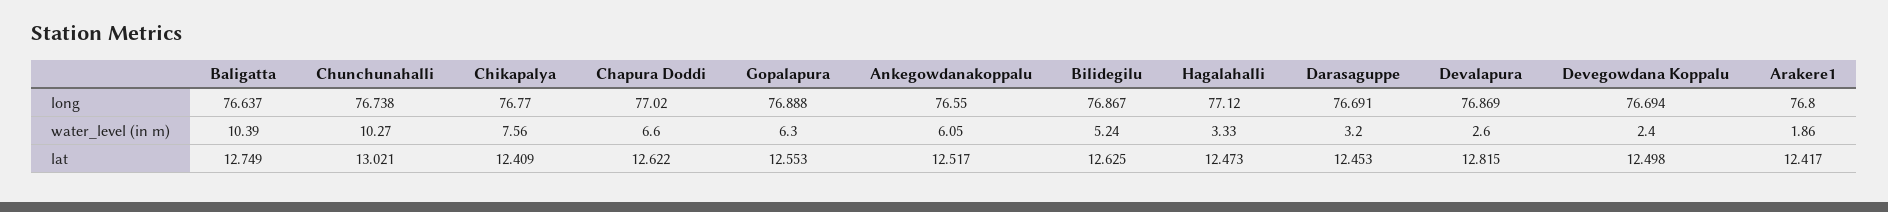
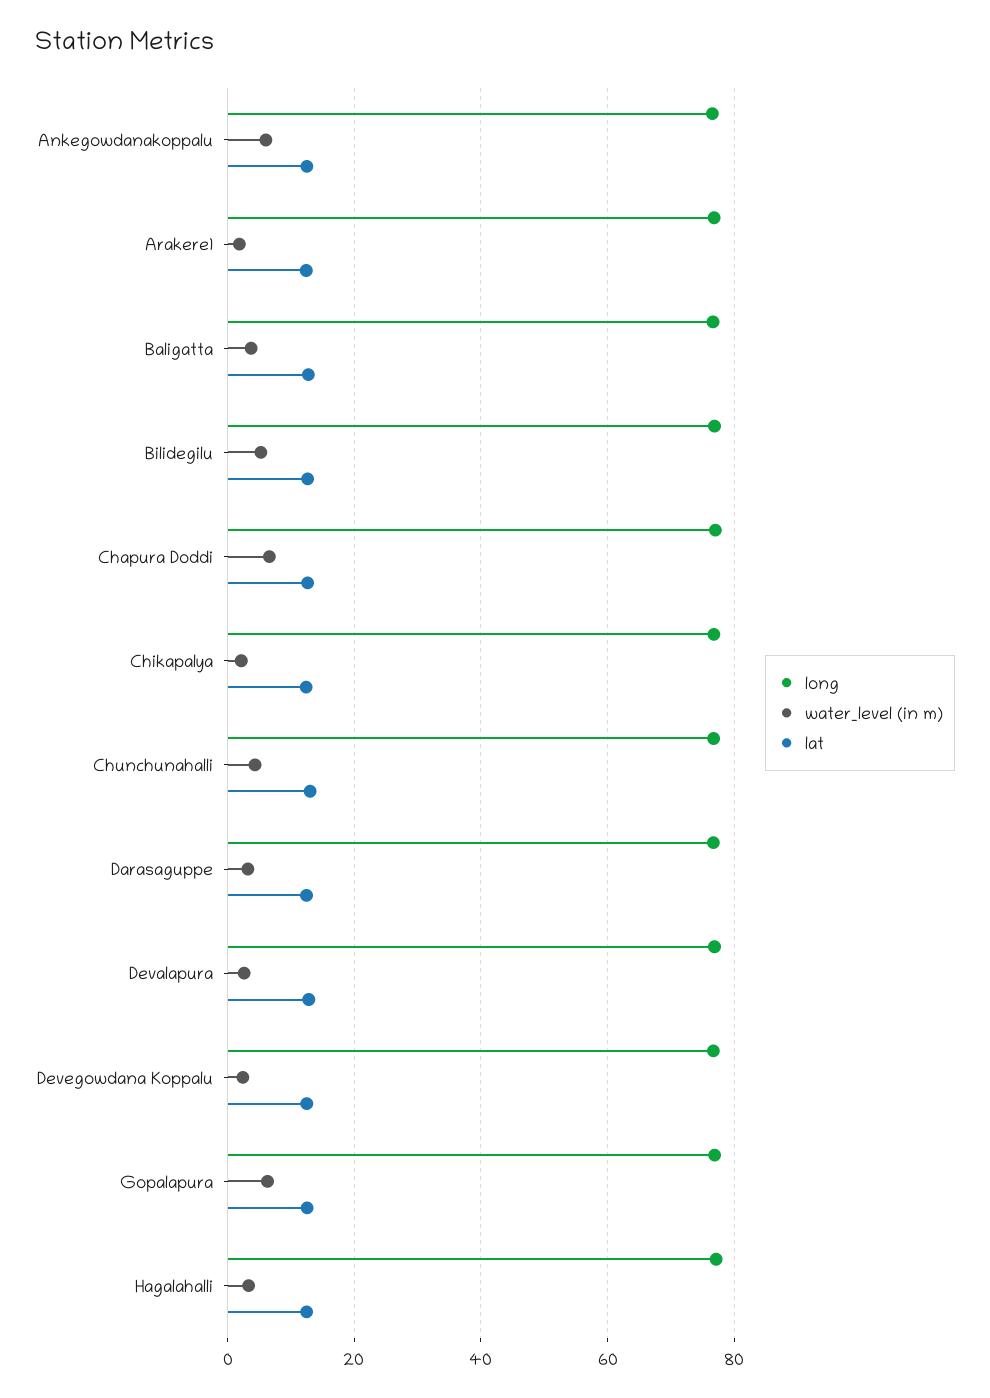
  {
    "long": {
      "Baligatta": 76.637,
      "Chunchunahalli": 76.738,
      "Chikapalya": 76.77,
      "Chapura Doddi": 77.02,
      "Gopalapura": 76.888,
      "Ankegowdanakoppalu": 76.55,
      "Bilidegilu": 76.867,
      "Hagalahalli": 77.12,
      "Darasaguppe": 76.691,
      "Devalapura": 76.869,
      "Devegowdana Koppalu": 76.694,
      "Arakere1": 76.8
    },
    "water_level (in m)": {
-     "Baligatta": 10.39,
+     "Baligatta": 4,
-     "Chunchunahalli": 10.27,
+     "Chunchunahalli": 4,
-     "Chikapalya": 7.56,
+     "Chikapalya": 2,
      "Chapura Doddi": 6.6,
      "Gopalapura": 6.3,
      "Ankegowdanakoppalu": 6.05,
      "Bilidegilu": 5.24,
      "Hagalahalli": 3.33,
      "Darasaguppe": 3.2,
      "Devalapura": 2.6,
      "Devegowdana Koppalu": 2.4,
      "Arakere1": 1.86
    },
    "lat": {
      "Baligatta": 12.749,
      "Chunchunahalli": 13.021,
      "Chikapalya": 12.409,
      "Chapura Doddi": 12.622,
      "Gopalapura": 12.553,
      "Ankegowdanakoppalu": 12.517,
      "Bilidegilu": 12.625,
      "Hagalahalli": 12.473,
      "Darasaguppe": 12.453,
      "Devalapura": 12.815,
      "Devegowdana Koppalu": 12.498,
      "Arakere1": 12.417
    }
  }

